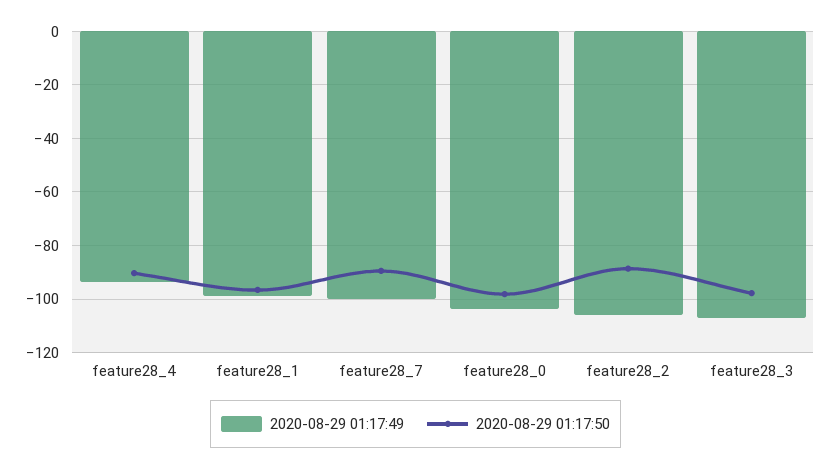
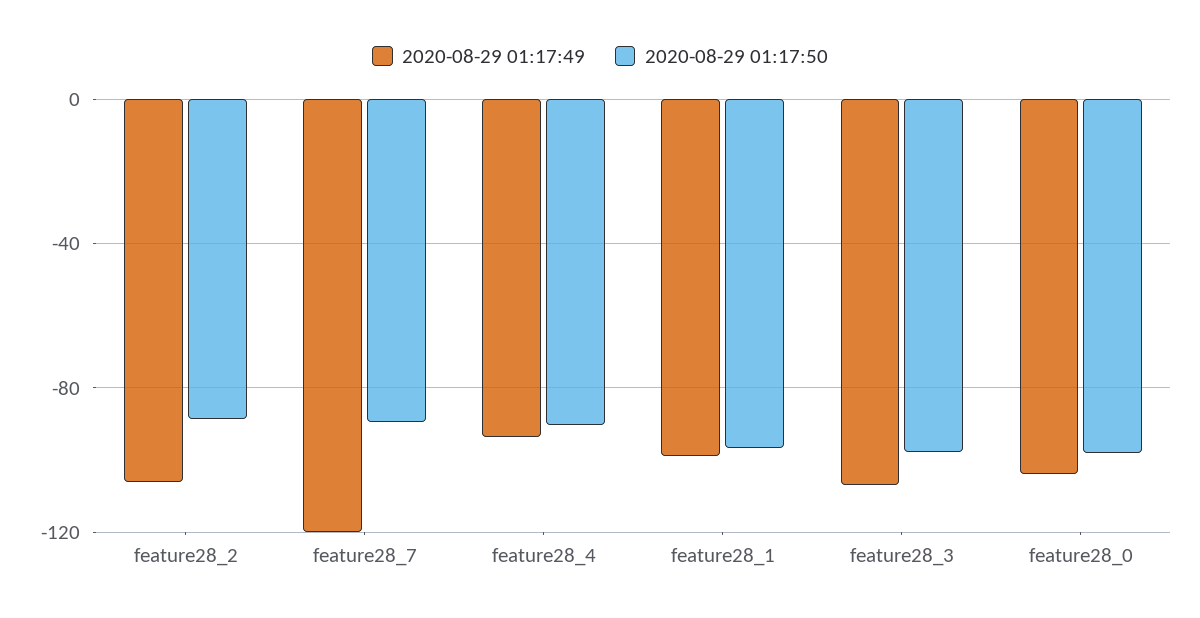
  {
    "2020-08-29 01:17:49": {
      "feature28_4": -92.5,
      "feature28_1": -100,
-     "feature28_7": -100,
+     "feature28_7": -120,
      "feature28_0": -105,
      "feature28_2": -105,
      "feature28_3": -107.5
    },
    "2020-08-29 01:17:50": {
      "feature28_4": -90,
      "feature28_1": -97.5,
      "feature28_7": -90,
      "feature28_0": -97.5,
      "feature28_2": -87.5,
      "feature28_3": -97.5
    }
  }

